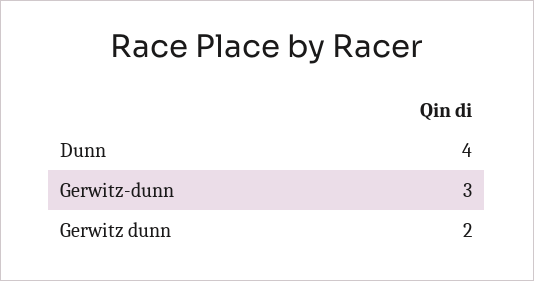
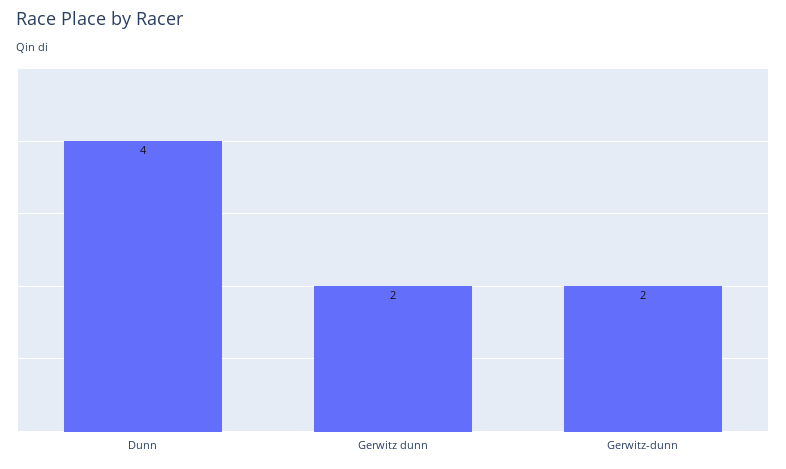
  {
    "Dunn": 4,
-   "Gerwitz-dunn": 3,
+   "Gerwitz-dunn": 2,
    "Gerwitz dunn": 2
  }

